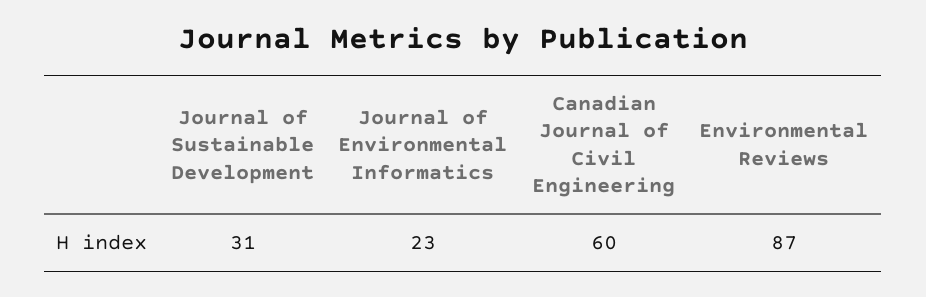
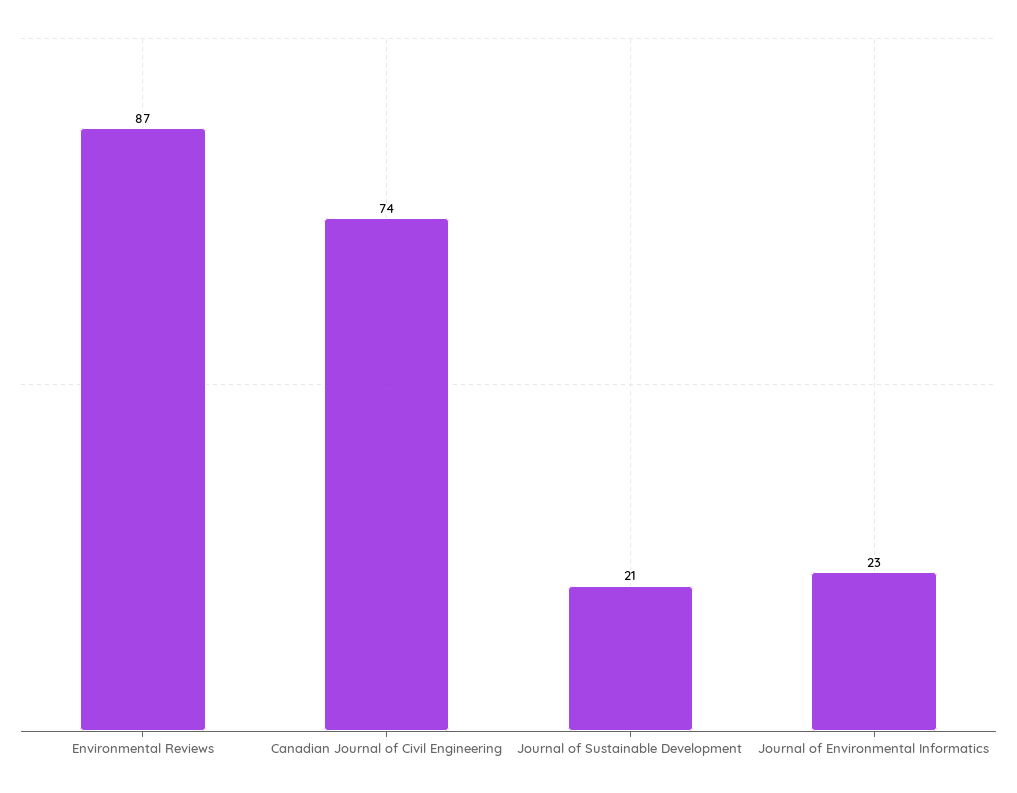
  {
-   "Journal of Sustainable Development": 31,
+   "Journal of Sustainable Development": 21,
    "Journal of Environmental Informatics": 23,
-   "Canadian Journal of Civil Engineering": 60,
+   "Canadian Journal of Civil Engineering": 74,
    "Environmental Reviews": 87
  }

